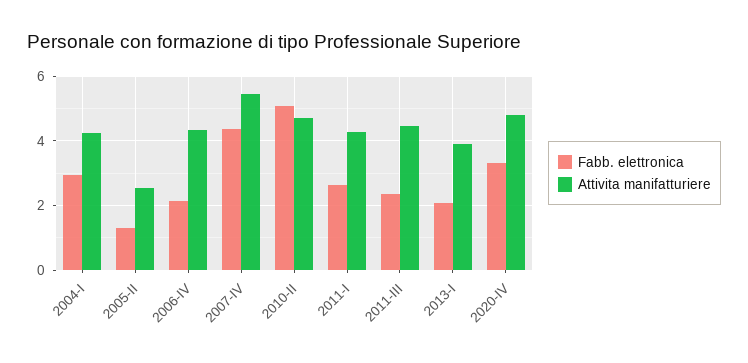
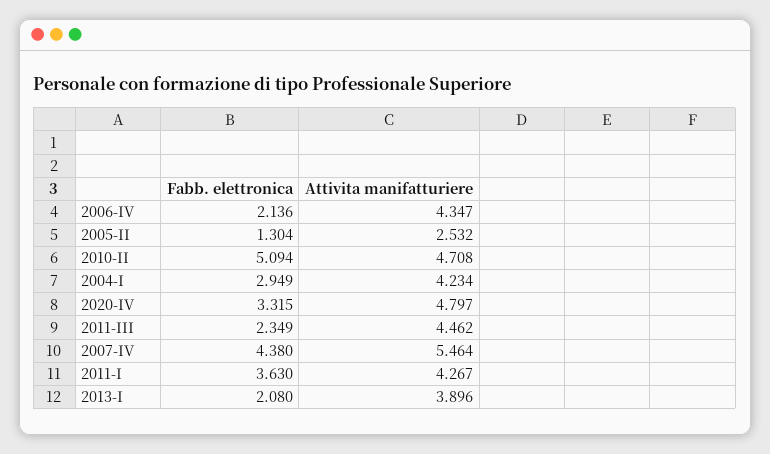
  {
    "Fabb. elettronica": {
      "2004-I": 2.949,
      "2005-II": 1.304,
      "2006-IV": 2.136,
      "2007-IV": 4.38,
      "2010-II": 5.094,
-     "2011-I": 2.6,
+     "2011-I": 3.63,
      "2011-III": 2.349,
      "2013-I": 2.08,
      "2020-IV": 3.315
    },
    "Attivita manifatturiere": {
      "2004-I": 4.234,
      "2005-II": 2.532,
      "2006-IV": 4.347,
      "2007-IV": 5.464,
      "2010-II": 4.708,
      "2011-I": 4.267,
      "2011-III": 4.462,
      "2013-I": 3.896,
      "2020-IV": 4.797
    }
  }

